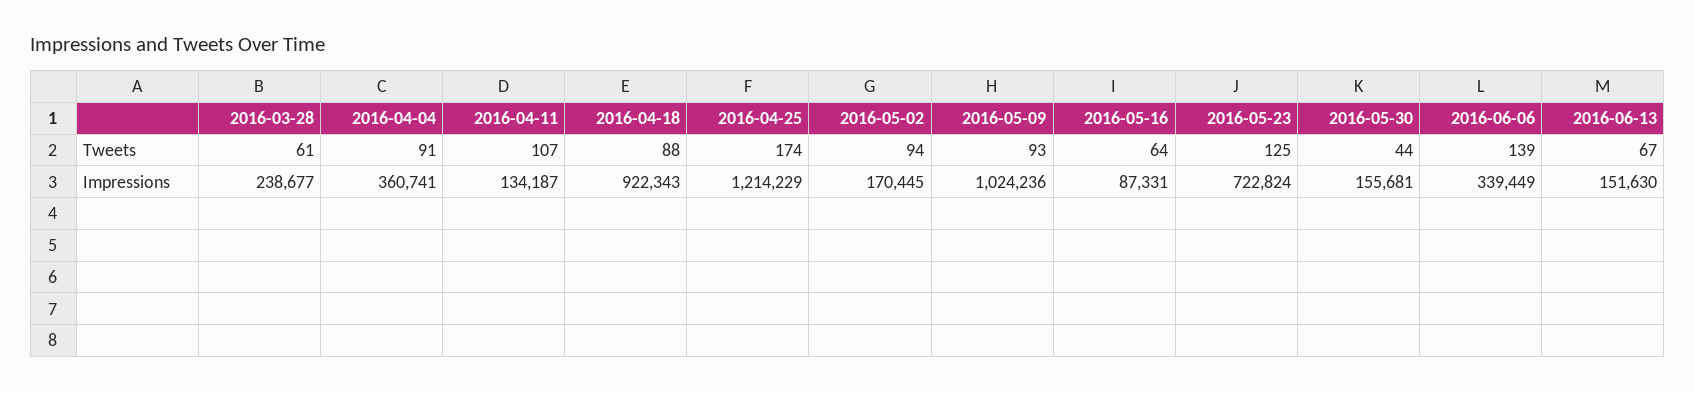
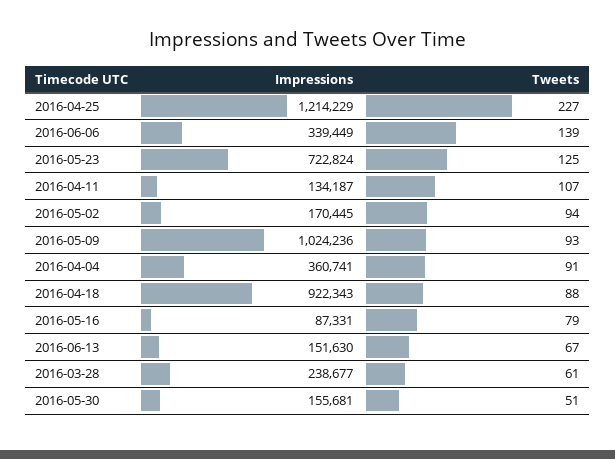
  {
    "2016-03-28": {
      "Tweets": 61,
      "Impressions": 238677
    },
    "2016-04-04": {
      "Tweets": 91,
      "Impressions": 360741
    },
    "2016-04-11": {
      "Tweets": 107,
      "Impressions": 134187
    },
    "2016-04-18": {
      "Tweets": 88,
      "Impressions": 922343
    },
    "2016-04-25": {
-     "Tweets": 174,
+     "Tweets": 227,
      "Impressions": 1214229
    },
    "2016-05-02": {
      "Tweets": 94,
      "Impressions": 170445
    },
    "2016-05-09": {
      "Tweets": 93,
      "Impressions": 1024236
    },
    "2016-05-16": {
-     "Tweets": 64,
+     "Tweets": 79,
      "Impressions": 87331
    },
    "2016-05-23": {
      "Tweets": 125,
      "Impressions": 722824
    },
    "2016-05-30": {
-     "Tweets": 44,
+     "Tweets": 51,
      "Impressions": 155681
    },
    "2016-06-06": {
      "Tweets": 139,
      "Impressions": 339449
    },
    "2016-06-13": {
      "Tweets": 67,
      "Impressions": 151630
    }
  }

